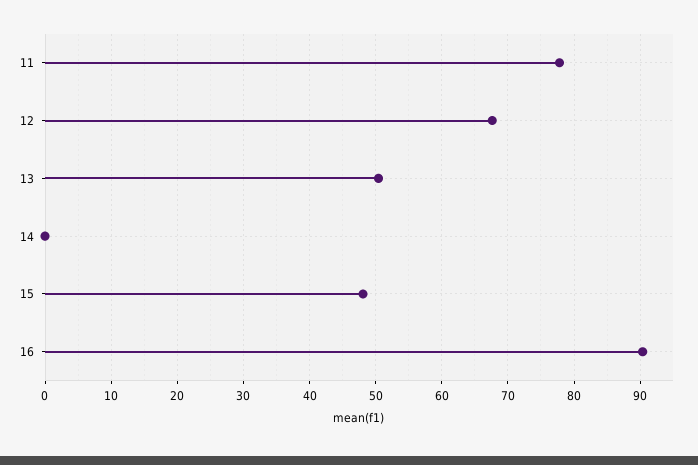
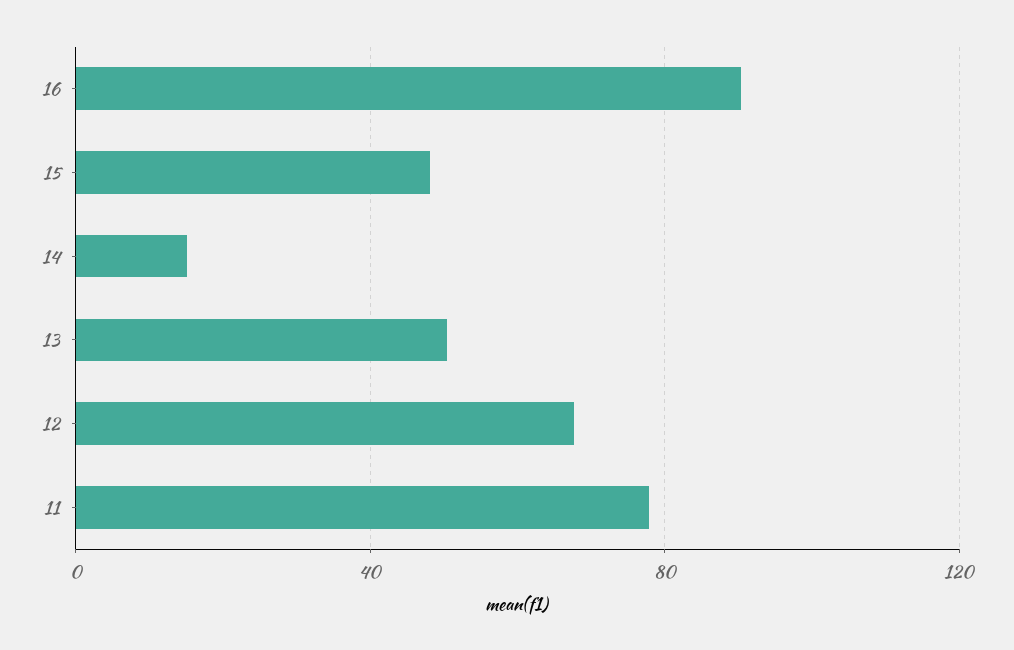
  {
    "11": 78,
    "12": 68,
    "13": 50,
-   "14": 0,
+   "14": 15,
    "15": 48,
    "16": 90
  }

